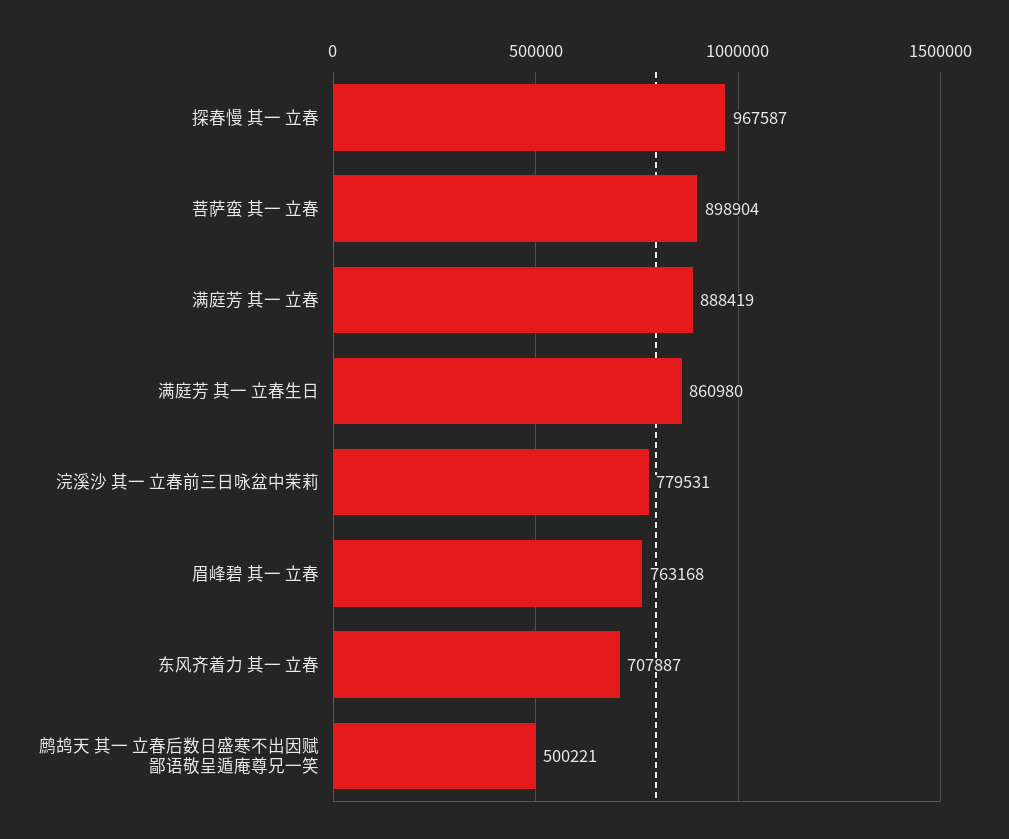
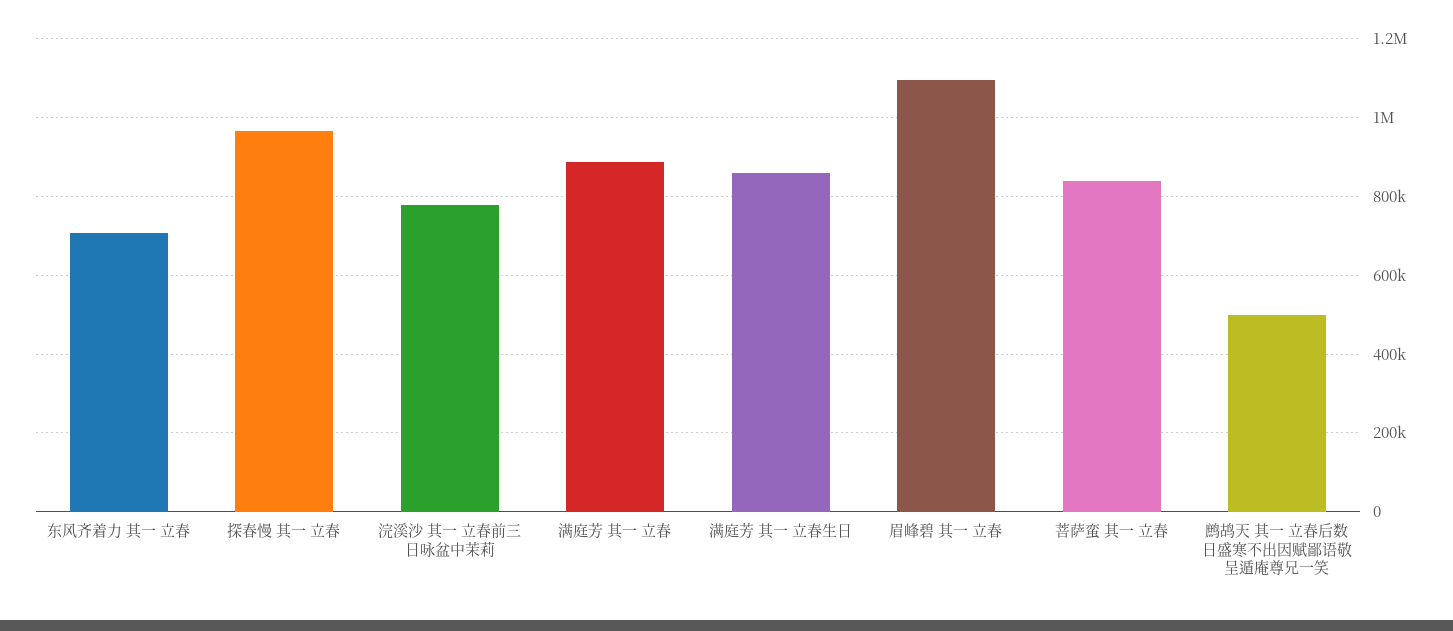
  {
    "探春慢 其一 立春": 967587,
-   "菩萨蛮 其一 立春": 898904,
+   "菩萨蛮 其一 立春": 840000,
    "满庭芳 其一 立春": 888419,
    "满庭芳 其一 立春生日": 860980,
    "浣溪沙 其一 立春前三日咏盆中茉莉": 779531,
-   "眉峰碧 其一 立春": 763168,
+   "眉峰碧 其一 立春": 1100000,
    "东风齐着力 其一 立春": 707887,
    "鹧鸪天 其一 立春后数日盛寒不出因赋鄙语敬呈遁庵尊兄一笑": 500221
  }

